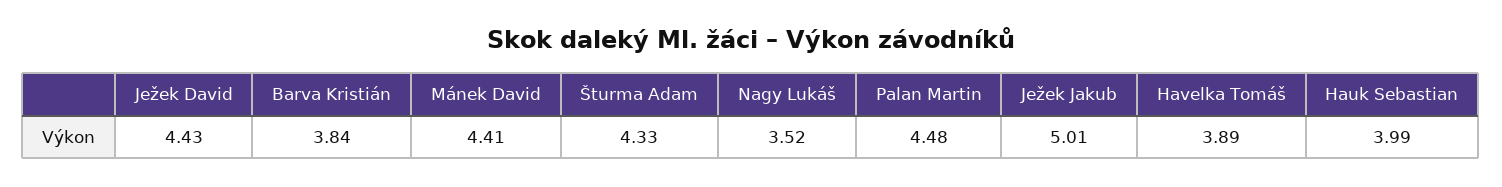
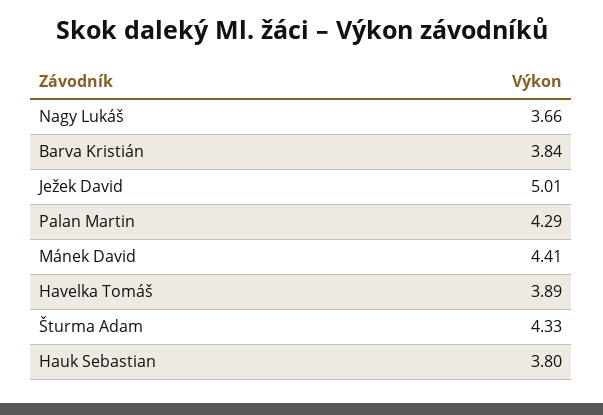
  {
-   "Ježek David": 4.43,
+   "Ježek David": 5.01,
    "Barva Kristián": 3.84,
    "Mánek David": 4.41,
    "Šturma Adam": 4.33,
-   "Nagy Lukáš": 3.52,
+   "Nagy Lukáš": 3.66,
-   "Palan Martin": 4.48,
+   "Palan Martin": 4.29,
-   "Ježek Jakub": 5.01,
    "Havelka Tomáš": 3.89,
-   "Hauk Sebastian": 3.99
+   "Hauk Sebastian": 3.8
  }

